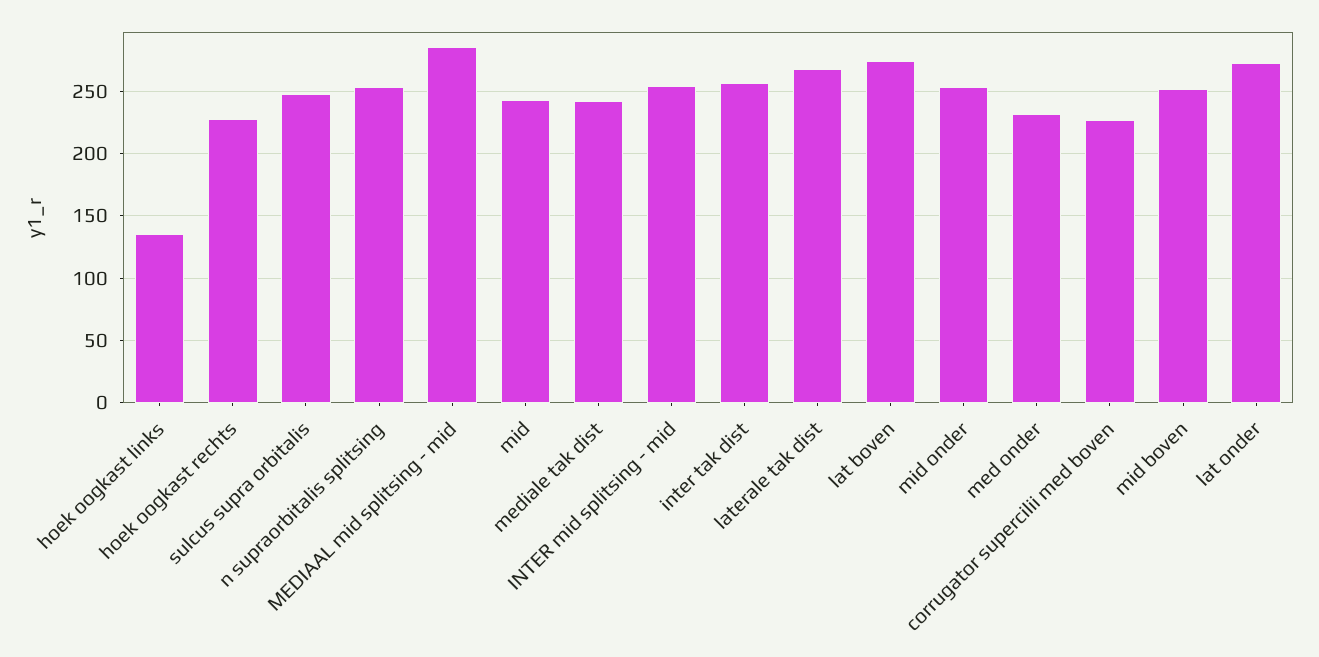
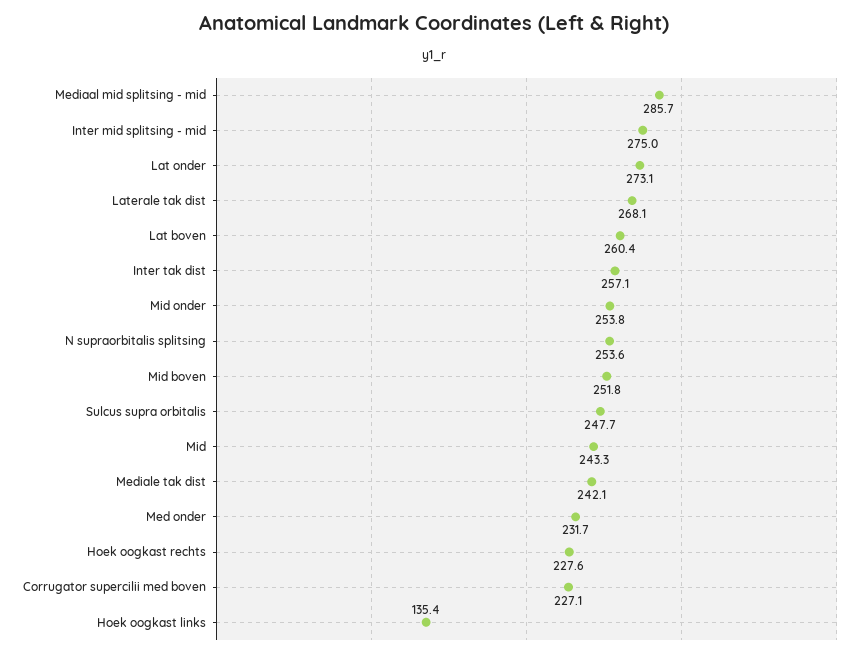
  {
    "hoek oogkast links": 135.4,
    "hoek oogkast rechts": 227.6,
    "sulcus supra orbitalis": 247.7,
    "n supraorbitalis splitsing": 253.6,
    "MEDIAAL mid splitsing - mid": 285.7,
    "mid": 243.3,
    "mediale tak dist": 242.1,
-   "INTER mid splitsing - mid": 255,
+   "INTER mid splitsing - mid": 275,
    "inter tak dist": 257.1,
    "laterale tak dist": 268.1,
-   "lat boven": 275,
+   "lat boven": 260.4,
    "mid onder": 253.8,
    "med onder": 231.7,
    "corrugator supercilii med boven": 227.1,
    "mid boven": 251.8,
    "lat onder": 273.1
  }

